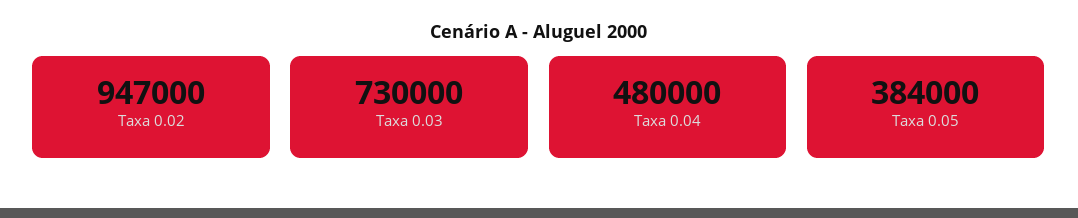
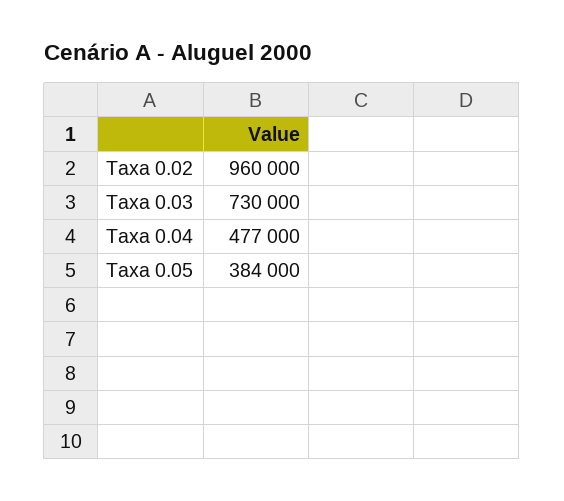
  {
-   "Taxa 0.02": 947000,
+   "Taxa 0.02": 960000,
    "Taxa 0.03": 730000,
-   "Taxa 0.04": 480000,
+   "Taxa 0.04": 477000,
    "Taxa 0.05": 384000
  }

